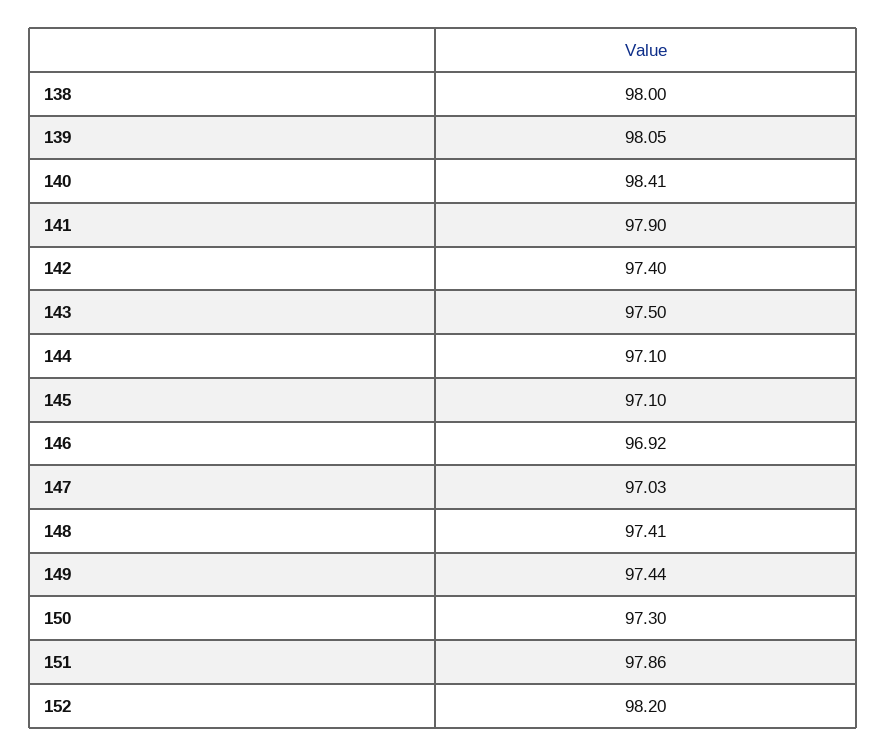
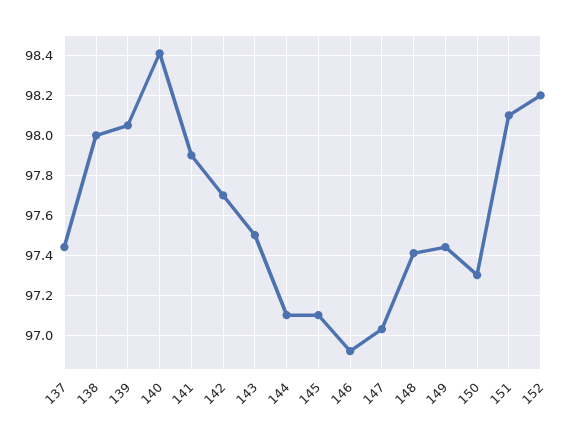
  {
    "138": 98,
    "139": 98.05,
    "140": 98.41,
    "141": 97.9,
-   "142": 97.4,
+   "142": 97.7,
    "143": 97.5,
    "144": 97.1,
    "145": 97.1,
    "146": 96.92,
    "147": 97.03,
    "148": 97.41,
    "149": 97.44,
    "150": 97.3,
-   "151": 97.86,
+   "151": 98.1,
-   "152": 98.2
+   "152": 98.2,
+   "137": 97.45
  }

